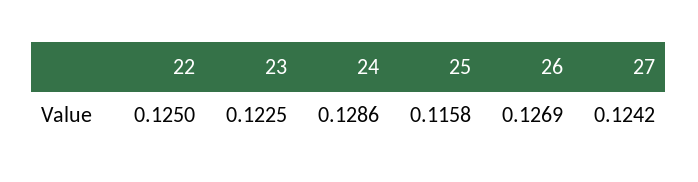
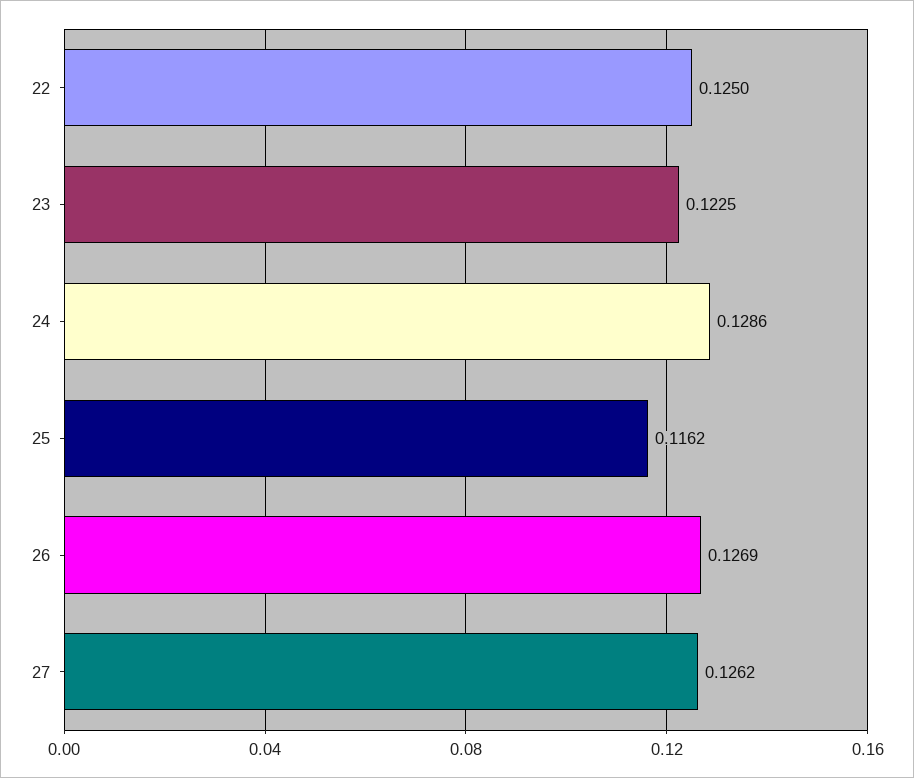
  {
    "22": 0.125,
    "23": 0.1225,
    "24": 0.1286,
-   "25": 0.1158,
+   "25": 0.1162,
    "26": 0.1269,
-   "27": 0.1242
+   "27": 0.1262
  }

